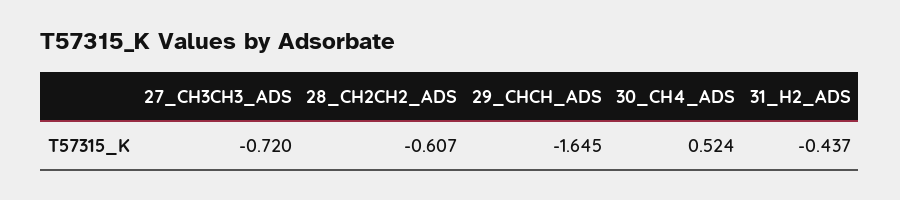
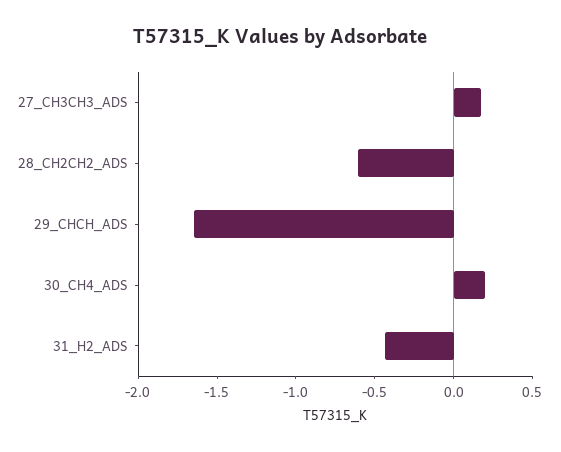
  {
-   "27_CH3CH3_ADS": -0.72,
+   "27_CH3CH3_ADS": 0.2,
    "28_CH2CH2_ADS": -0.607,
    "29_CHCH_ADS": -1.645,
-   "30_CH4_ADS": 0.524,
+   "30_CH4_ADS": 0.2,
    "31_H2_ADS": -0.437
  }

